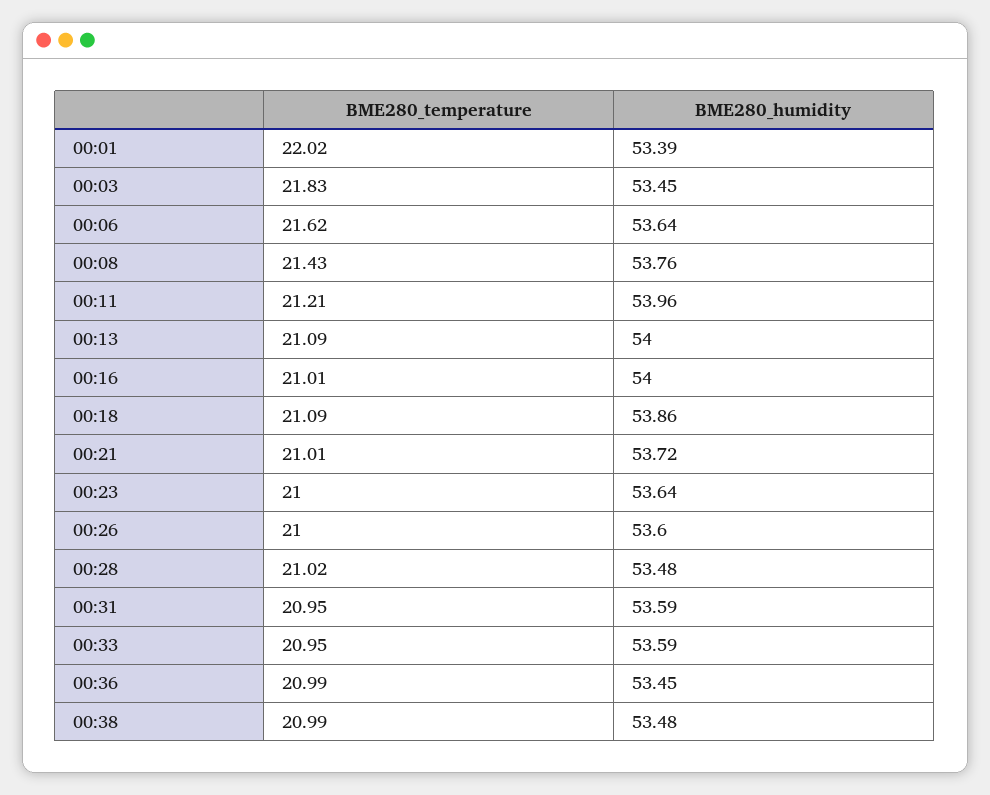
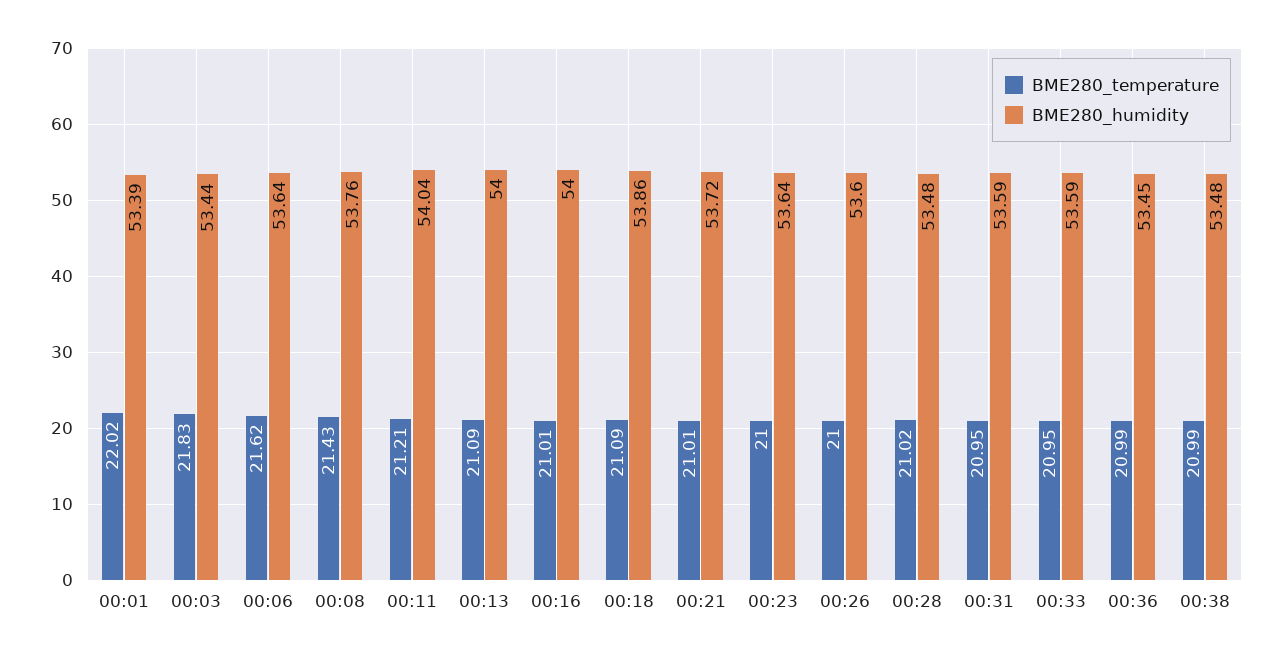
  {
    "BME280_temperature": {
      "00:01": 22.02,
      "00:03": 21.83,
      "00:06": 21.62,
      "00:08": 21.43,
      "00:11": 21.21,
      "00:13": 21.09,
      "00:16": 21.01,
      "00:18": 21.09,
      "00:21": 21.01,
      "00:23": 21,
      "00:26": 21,
      "00:28": 21.02,
      "00:31": 20.95,
      "00:33": 20.95,
      "00:36": 20.99,
      "00:38": 20.99
    },
    "BME280_humidity": {
      "00:01": 53.39,
-     "00:03": 53.45,
+     "00:03": 53.44,
      "00:06": 53.64,
      "00:08": 53.76,
-     "00:11": 53.96,
+     "00:11": 54.04,
      "00:13": 54,
      "00:16": 54,
      "00:18": 53.86,
      "00:21": 53.72,
      "00:23": 53.64,
      "00:26": 53.6,
      "00:28": 53.48,
      "00:31": 53.59,
      "00:33": 53.59,
      "00:36": 53.45,
      "00:38": 53.48
    }
  }

